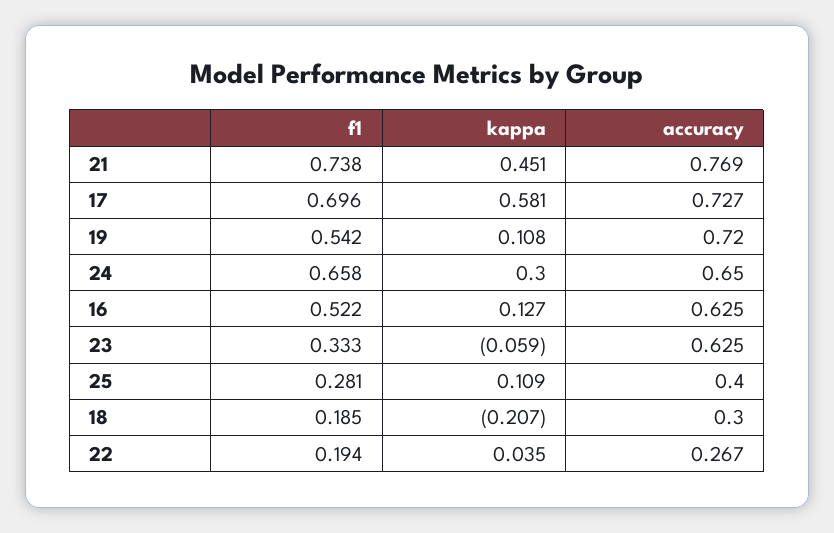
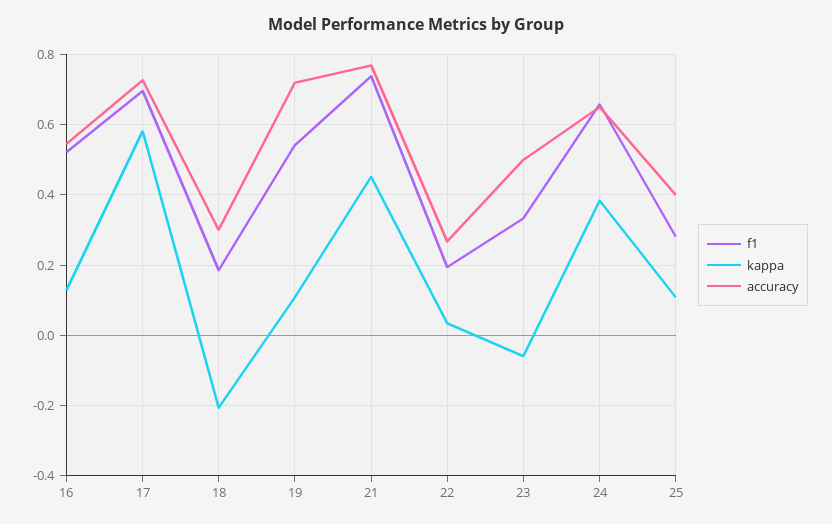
  {
    "f1": {
      "21": 0.738,
      "17": 0.696,
      "19": 0.542,
      "24": 0.658,
      "16": 0.522,
      "23": 0.333,
      "25": 0.281,
      "18": 0.185,
      "22": 0.194
    },
    "kappa": {
      "21": 0.451,
      "17": 0.581,
      "19": 0.108,
-     "24": 0.3,
+     "24": 0.38,
      "16": 0.127,
      "23": -0.059,
      "25": 0.109,
      "18": -0.207,
      "22": 0.035
    },
    "accuracy": {
      "21": 0.769,
      "17": 0.727,
      "19": 0.72,
      "24": 0.65,
-     "16": 0.625,
+     "16": 0.54,
-     "23": 0.625,
+     "23": 0.5,
      "25": 0.4,
      "18": 0.3,
      "22": 0.267
    }
  }

